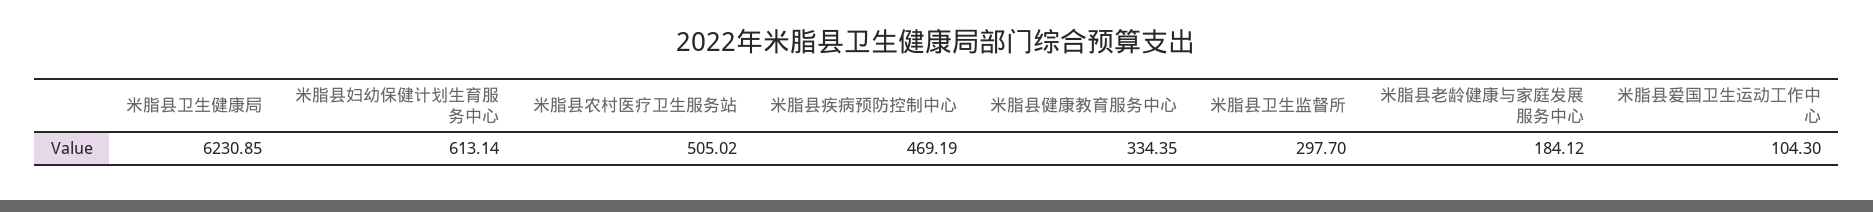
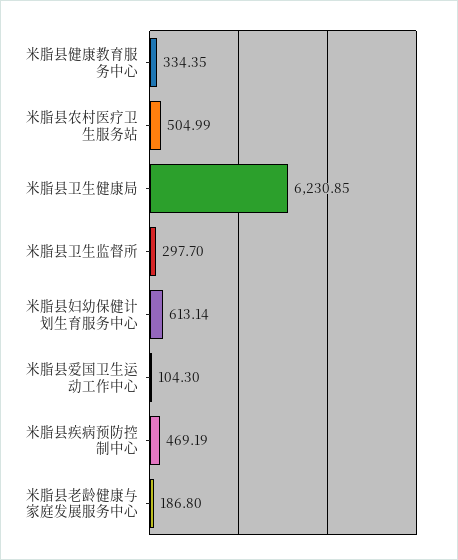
  {
    "米脂县卫生健康局": 6230.85,
    "米脂县妇幼保健计划生育服务中心": 613.14,
-   "米脂县农村医疗卫生服务站": 505.02,
+   "米脂县农村医疗卫生服务站": 504.99,
    "米脂县疾病预防控制中心": 469.19,
    "米脂县健康教育服务中心": 334.35,
    "米脂县卫生监督所": 297.7,
-   "米脂县老龄健康与家庭发展服务中心": 184.12,
+   "米脂县老龄健康与家庭发展服务中心": 186.8,
    "米脂县爱国卫生运动工作中心": 104.3
  }

